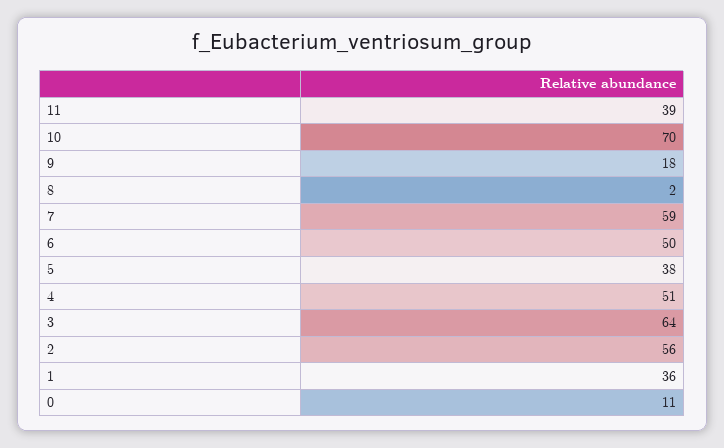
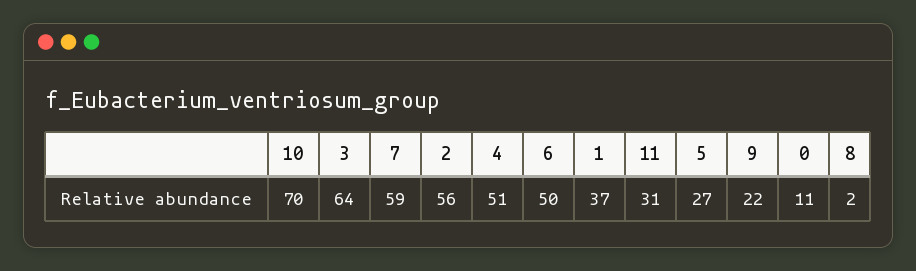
  {
-   "11": 39,
+   "11": 31,
    "10": 70,
-   "9": 18,
+   "9": 22,
    "8": 2,
    "7": 59,
    "6": 50,
-   "5": 38,
+   "5": 27,
    "4": 51,
    "3": 64,
    "2": 56,
-   "1": 36,
+   "1": 37,
    "0": 11
  }

